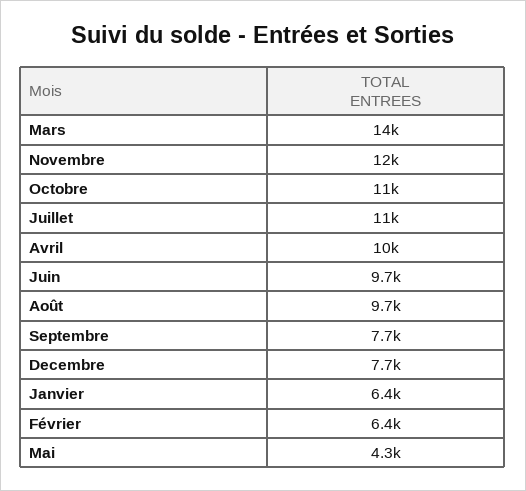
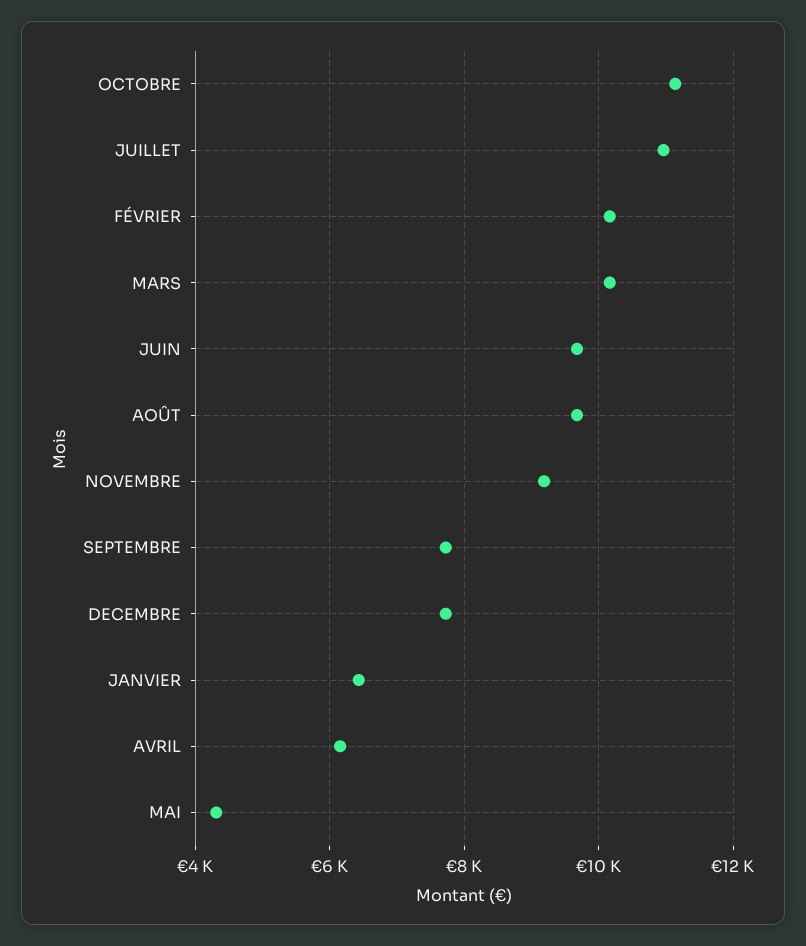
  {
-   "Mars": 14000,
+   "Mars": 10200,
-   "Novembre": 12000,
+   "Novembre": 9200,
    "Octobre": 11000,
    "Juillet": 11000,
-   "Avril": 10000,
+   "Avril": 6200,
    "Juin": 9700,
    "Août": 9700,
    "Septembre": 7700,
    "Decembre": 7700,
    "Janvier": 6400,
-   "Février": 6400,
+   "Février": 10200,
    "Mai": 4300
  }

